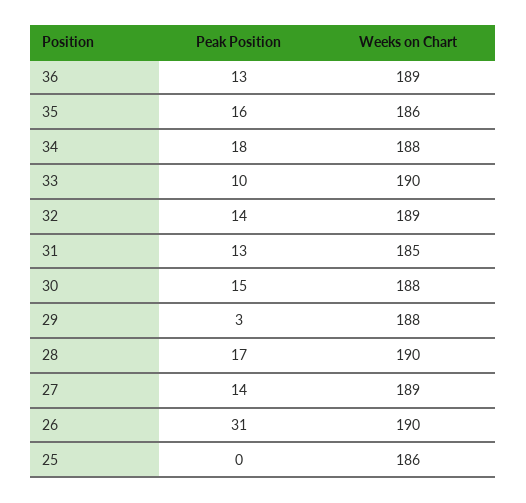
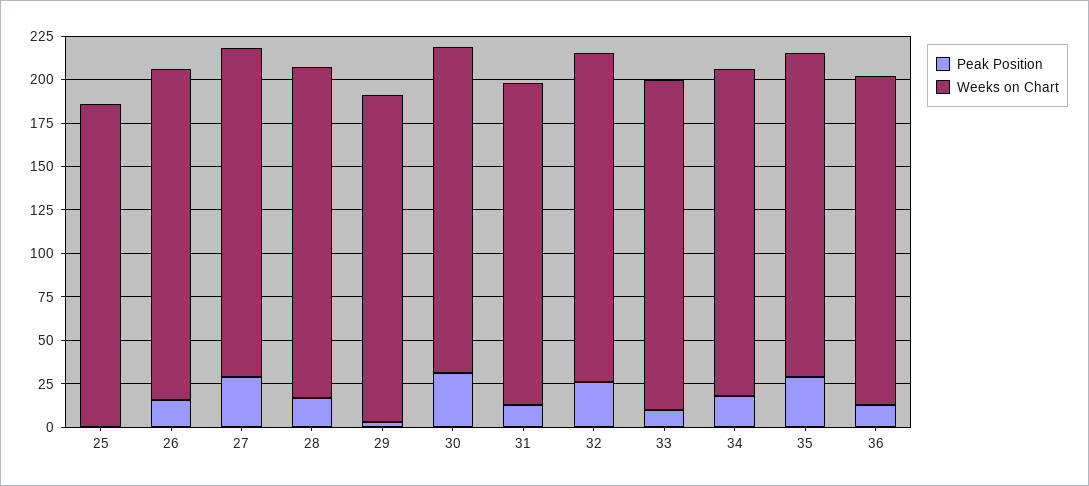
  {
    "Peak Position": {
      "36": 13,
-     "35": 16,
+     "35": 30,
      "34": 18,
      "33": 10,
-     "32": 14,
+     "32": 25,
      "31": 13,
-     "30": 15,
+     "30": 30,
      "29": 3,
      "28": 17,
-     "27": 14,
+     "27": 30,
-     "26": 31,
+     "26": 15,
      "25": 0
    },
    "Weeks on Chart": {
      "36": 189,
      "35": 186,
      "34": 188,
      "33": 190,
      "32": 189,
      "31": 185,
      "30": 188,
      "29": 188,
      "28": 190,
      "27": 189,
      "26": 190,
      "25": 186
    }
  }

